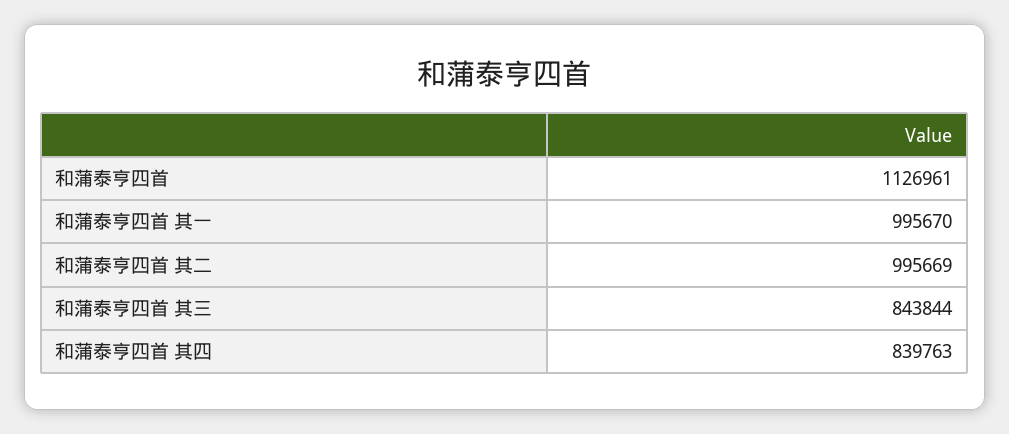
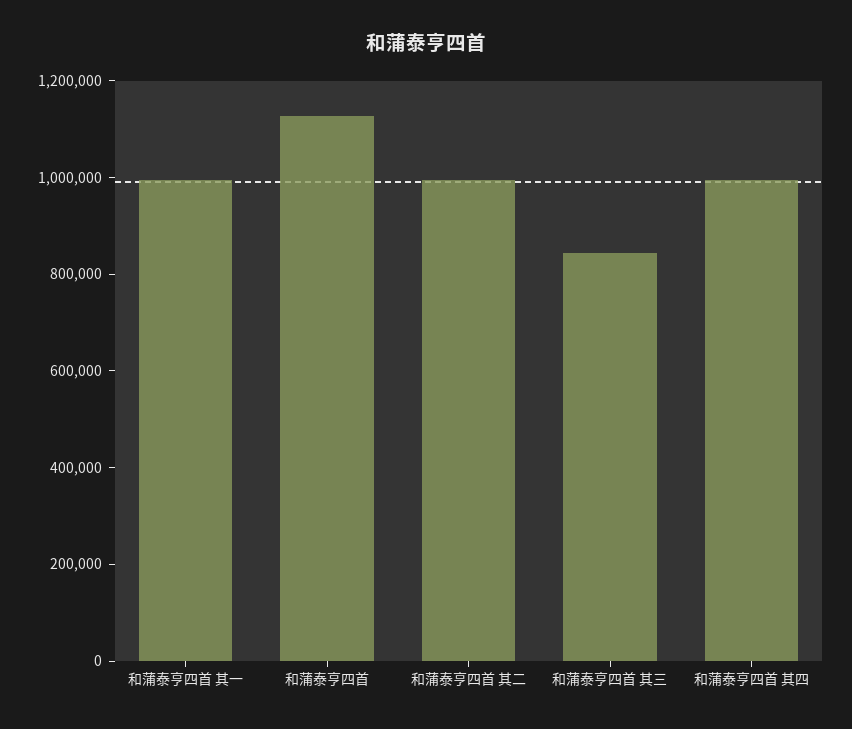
  {
    "和蒲泰亨四首": 1126961,
    "和蒲泰亨四首 其一": 995670,
    "和蒲泰亨四首 其二": 995669,
    "和蒲泰亨四首 其三": 843844,
-   "和蒲泰亨四首 其四": 839763
+   "和蒲泰亨四首 其四": 1000000
  }

